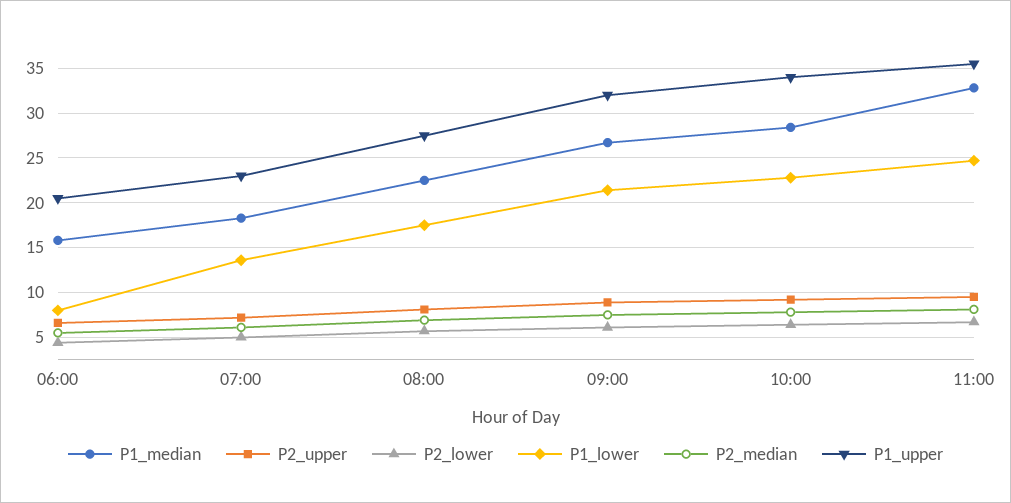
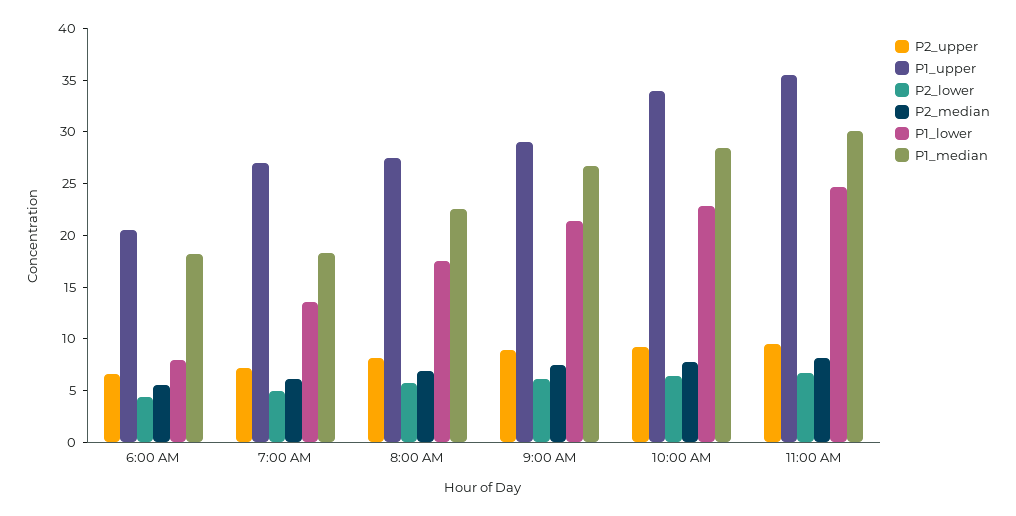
  {
    "P1_median": {
-     "06:00": 16,
+     "06:00": 18,
      "07:00": 18,
      "08:00": 23,
      "09:00": 27,
      "10:00": 28,
-     "11:00": 33
+     "11:00": 30
    },
    "P2_upper": {
      "06:00": 7,
      "07:00": 7,
      "08:00": 8,
      "09:00": 9,
      "10:00": 9,
      "11:00": 10
    },
    "P2_lower": {
      "06:00": 4,
      "07:00": 5,
      "08:00": 6,
      "09:00": 6,
      "10:00": 6,
      "11:00": 7
    },
    "P1_lower": {
      "06:00": 8,
      "07:00": 14,
      "08:00": 18,
      "09:00": 21,
      "10:00": 23,
      "11:00": 25
    },
    "P2_median": {
      "06:00": 6,
      "07:00": 6,
      "08:00": 7,
      "09:00": 8,
      "10:00": 8,
      "11:00": 8
    },
    "P1_upper": {
      "06:00": 21,
-     "07:00": 23,
+     "07:00": 27,
      "08:00": 28,
-     "09:00": 32,
+     "09:00": 29,
      "10:00": 34,
      "11:00": 36
    }
  }

